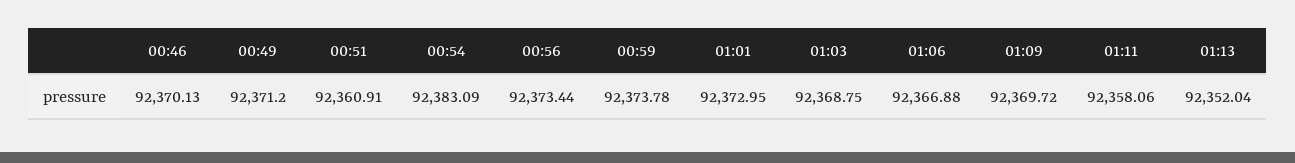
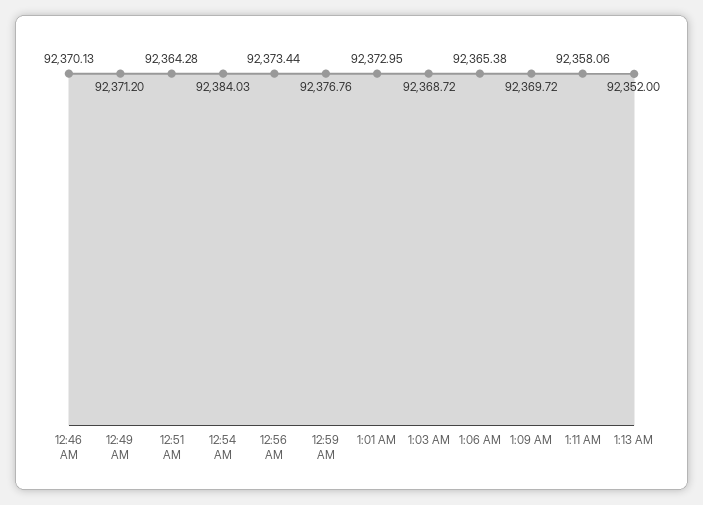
  {
    "00:46": 92370.13,
    "00:49": 92371.2,
-   "00:51": 92360.91,
+   "00:51": 92364.28,
-   "00:54": 92383.09,
+   "00:54": 92384.03,
    "00:56": 92373.44,
-   "00:59": 92373.78,
+   "00:59": 92376.76,
    "01:01": 92372.95,
-   "01:03": 92368.75,
+   "01:03": 92368.72,
-   "01:06": 92366.88,
+   "01:06": 92365.38,
    "01:09": 92369.72,
    "01:11": 92358.06,
-   "01:13": 92352.04
+   "01:13": 92352
  }

